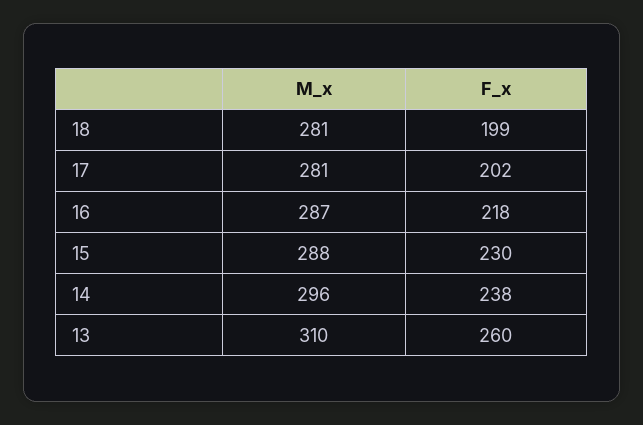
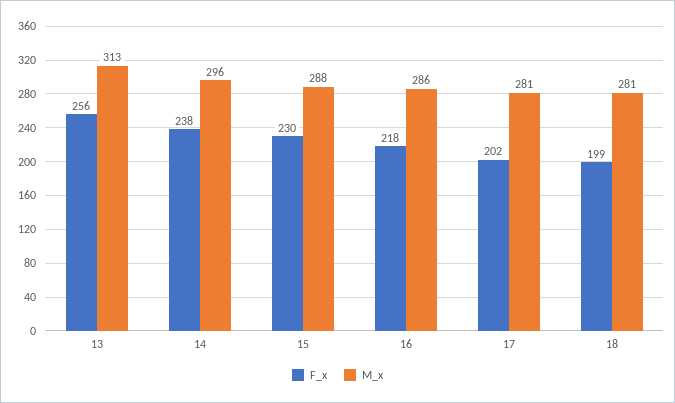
  {
    "M_x": {
      "18": 281,
      "17": 281,
-     "16": 287,
+     "16": 286,
      "15": 288,
      "14": 296,
-     "13": 310
+     "13": 313
    },
    "F_x": {
      "18": 199,
      "17": 202,
      "16": 218,
      "15": 230,
      "14": 238,
-     "13": 260
+     "13": 256
    }
  }

